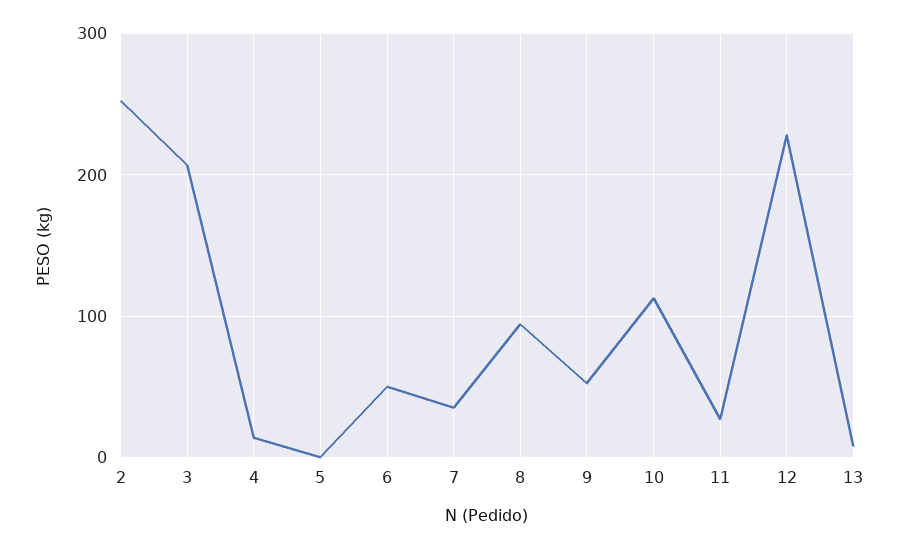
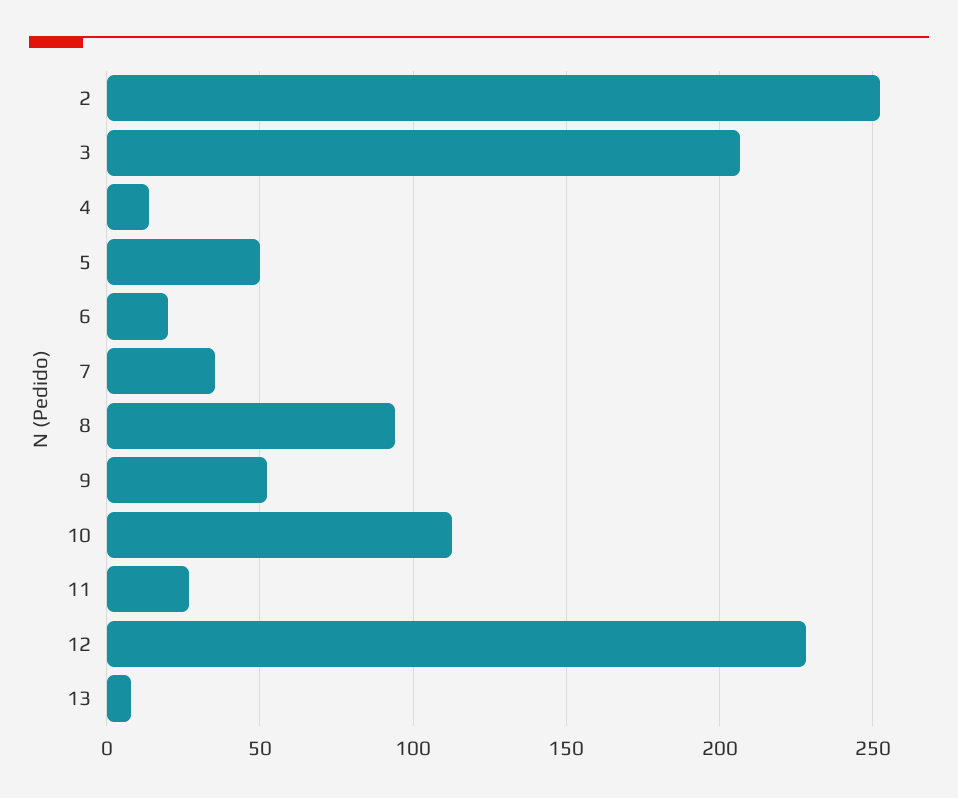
  {
    "2": 250,
    "3": 205,
    "4": 15,
-   "5": 0,
+   "5": 50,
-   "6": 50,
+   "6": 20,
    "7": 35,
    "8": 95,
    "9": 50,
    "10": 115,
    "11": 25,
    "12": 230,
    "13": 10
  }

